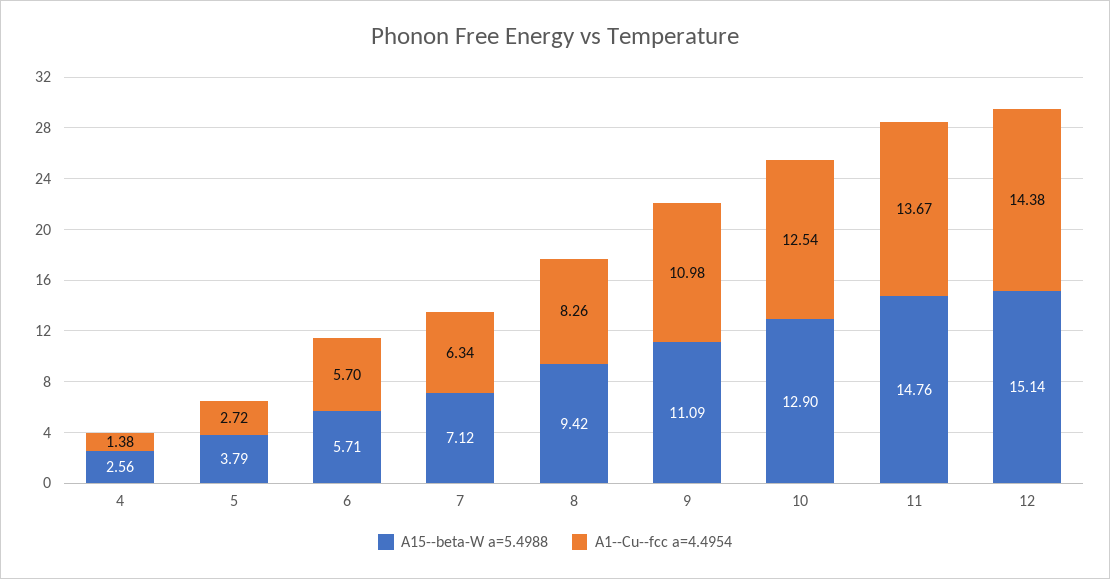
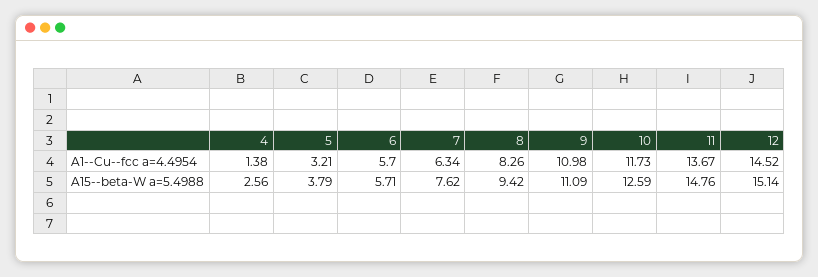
  {
    "A15--beta-W a=5.4988": {
      "4": 2.56,
      "5": 3.79,
      "6": 5.71,
-     "7": 7.12,
+     "7": 7.62,
      "8": 9.42,
      "9": 11.09,
-     "10": 12.9,
+     "10": 12.59,
      "11": 14.76,
      "12": 15.14
    },
    "A1--Cu--fcc a=4.4954": {
      "4": 1.38,
-     "5": 2.72,
+     "5": 3.21,
      "6": 5.7,
      "7": 6.34,
      "8": 8.26,
      "9": 10.98,
-     "10": 12.54,
+     "10": 11.73,
      "11": 13.67,
-     "12": 14.38
+     "12": 14.52
    }
  }

